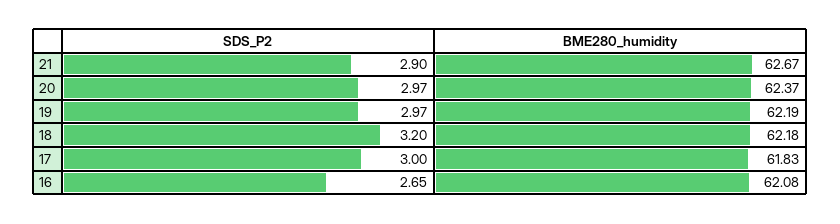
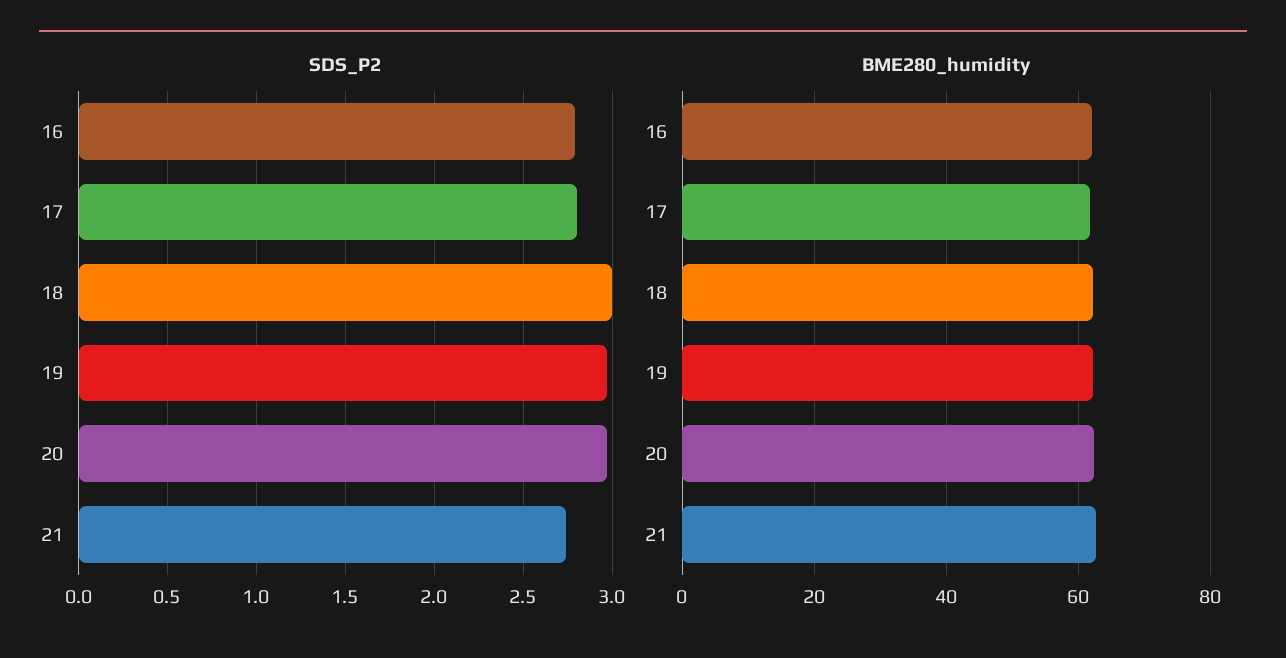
  {
    "SDS_P2": {
-     "21": 2.9,
+     "21": 2.75,
      "20": 2.97,
      "19": 2.97,
-     "18": 3.2,
+     "18": 3,
-     "17": 3,
+     "17": 2.8,
-     "16": 2.65
+     "16": 2.8
    },
    "BME280_humidity": {
      "21": 62.67,
      "20": 62.37,
      "19": 62.19,
      "18": 62.18,
      "17": 61.83,
      "16": 62.08
    }
  }

